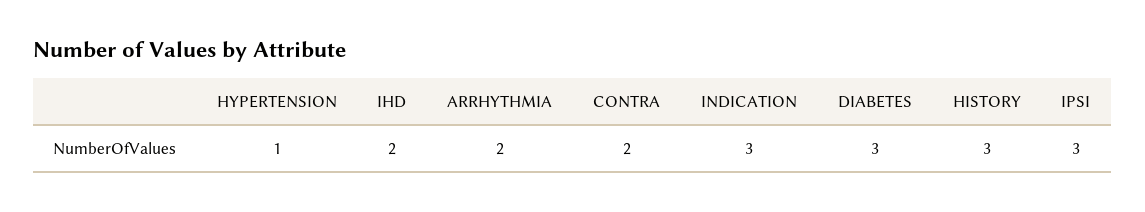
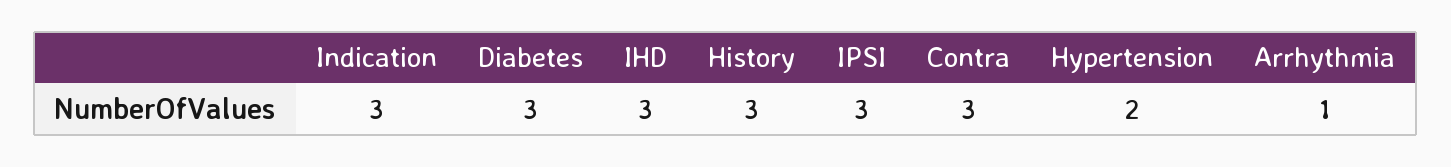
  {
-   "HYPERTENSION": 1,
+   "HYPERTENSION": 2,
-   "IHD": 2,
+   "IHD": 3,
-   "ARRHYTHMIA": 2,
+   "ARRHYTHMIA": 1,
-   "CONTRA": 2,
+   "CONTRA": 3,
    "INDICATION": 3,
    "DIABETES": 3,
    "HISTORY": 3,
    "IPSI": 3
  }

